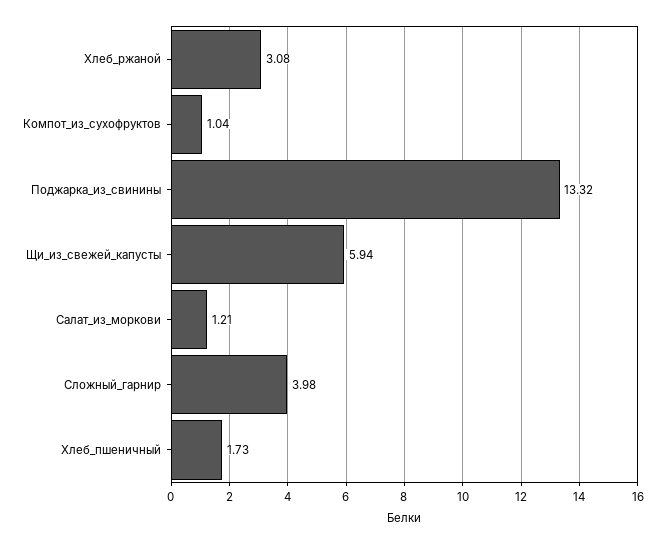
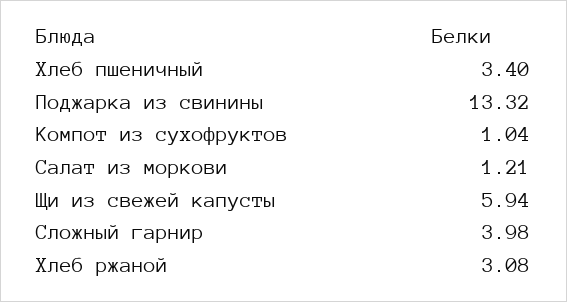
  {
    "Хлеб_ржаной": 3.08,
    "Компот_из_сухофруктов": 1.04,
    "Поджарка_из_свинины": 13.32,
    "Щи_из_свежей_капусты": 5.94,
    "Салат_из_моркови": 1.21,
    "Сложный_гарнир": 3.98,
-   "Хлеб_пшеничный": 1.73
+   "Хлеб_пшеничный": 3.4
  }

